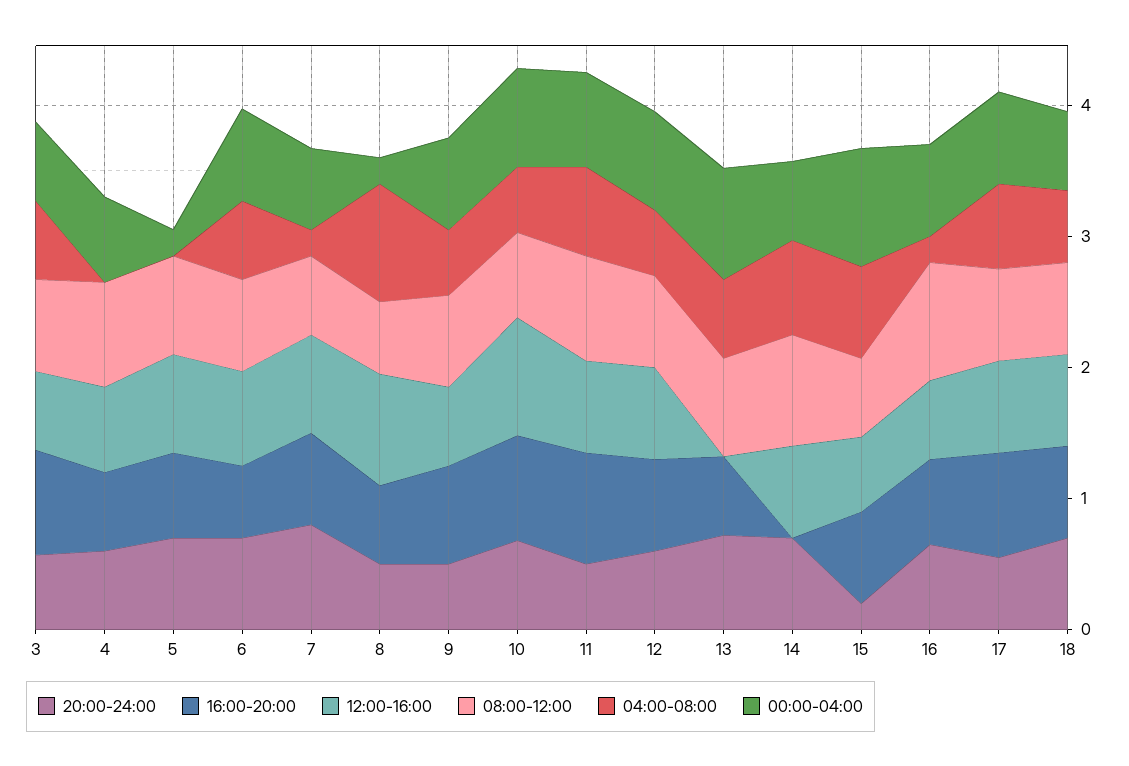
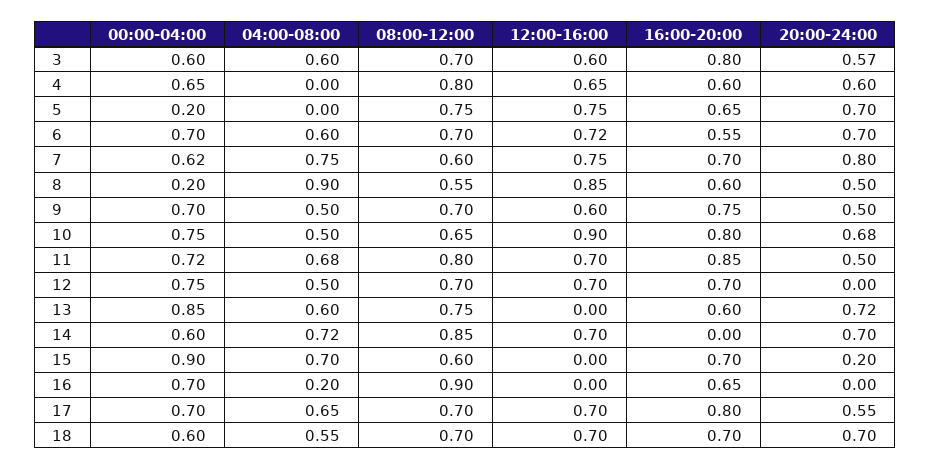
  {
    "20:00-24:00": {
      "3": 0.57,
      "4": 0.6,
      "5": 0.7,
      "6": 0.7,
      "7": 0.8,
      "8": 0.5,
      "9": 0.5,
      "10": 0.68,
      "11": 0.5,
-     "12": 0.6,
+     "12": 0,
      "13": 0.72,
      "14": 0.7,
      "15": 0.2,
-     "16": 0.6,
+     "16": 0,
      "17": 0.55,
      "18": 0.7
    },
    "16:00-20:00": {
      "3": 0.8,
      "4": 0.6,
      "5": 0.65,
      "6": 0.55,
      "7": 0.7,
      "8": 0.6,
      "9": 0.75,
      "10": 0.8,
      "11": 0.85,
      "12": 0.7,
      "13": 0.6,
      "14": 0,
      "15": 0.7,
      "16": 0.65,
      "17": 0.8,
      "18": 0.7
    },
    "12:00-16:00": {
      "3": 0.6,
      "4": 0.65,
      "5": 0.75,
      "6": 0.72,
      "7": 0.75,
      "8": 0.85,
      "9": 0.6,
      "10": 0.9,
      "11": 0.7,
      "12": 0.7,
      "13": 0,
      "14": 0.7,
-     "15": 0.6,
+     "15": 0,
-     "16": 0.6,
+     "16": 0,
      "17": 0.7,
      "18": 0.7
    },
    "08:00-12:00": {
      "3": 0.7,
      "4": 0.8,
      "5": 0.75,
      "6": 0.7,
      "7": 0.6,
      "8": 0.55,
      "9": 0.7,
      "10": 0.65,
      "11": 0.8,
      "12": 0.7,
      "13": 0.75,
      "14": 0.85,
      "15": 0.6,
      "16": 0.9,
      "17": 0.7,
      "18": 0.7
    },
    "04:00-08:00": {
      "3": 0.6,
      "4": 0,
      "5": 0,
      "6": 0.6,
-     "7": 0.2,
+     "7": 0.75,
      "8": 0.9,
      "9": 0.5,
      "10": 0.5,
      "11": 0.68,
      "12": 0.5,
      "13": 0.6,
      "14": 0.72,
      "15": 0.7,
      "16": 0.2,
      "17": 0.65,
      "18": 0.55
    },
    "00:00-04:00": {
      "3": 0.6,
      "4": 0.65,
      "5": 0.2,
      "6": 0.7,
      "7": 0.62,
      "8": 0.2,
      "9": 0.7,
      "10": 0.75,
      "11": 0.72,
      "12": 0.75,
      "13": 0.85,
      "14": 0.6,
      "15": 0.9,
      "16": 0.7,
      "17": 0.7,
      "18": 0.6
    }
  }

